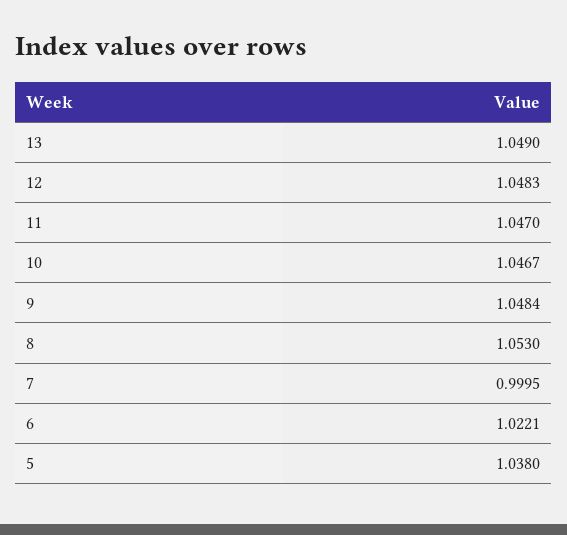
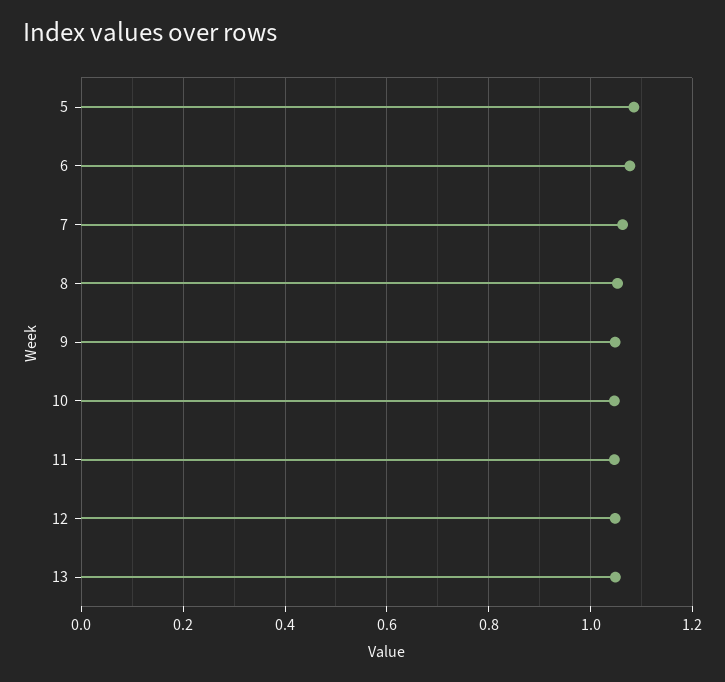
  {
    "13": 1.049,
    "12": 1.0483,
    "11": 1.047,
    "10": 1.0467,
    "9": 1.0484,
    "8": 1.053,
-   "7": 0.9995,
+   "7": 1.06,
-   "6": 1.0221,
+   "6": 1.08,
-   "5": 1.038
+   "5": 1.08
  }

